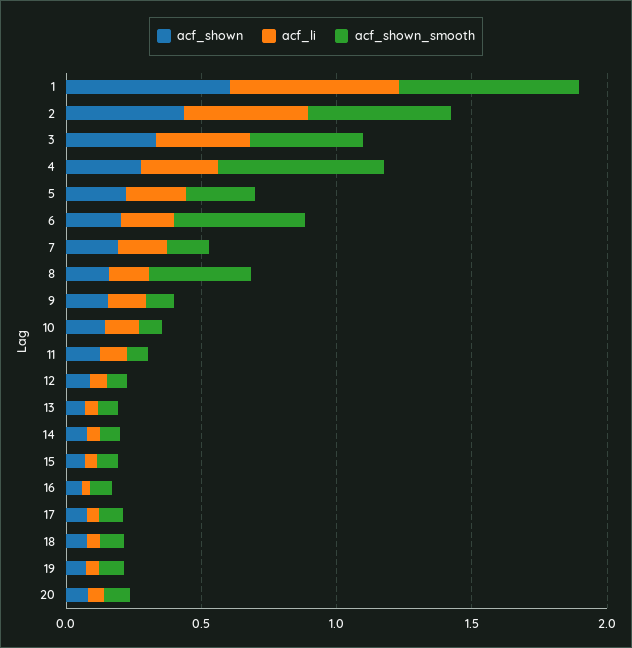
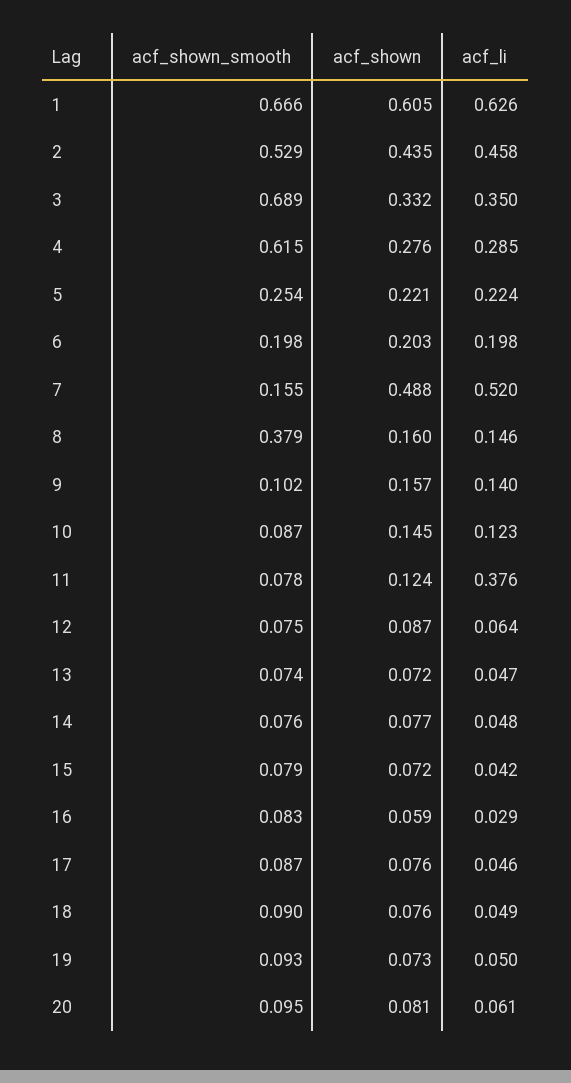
  {
    "acf_shown": {
      "1": 0.605,
      "2": 0.435,
      "3": 0.332,
      "4": 0.276,
      "5": 0.221,
      "6": 0.203,
-     "7": 0.2,
+     "7": 0.488,
      "8": 0.16,
      "9": 0.157,
      "10": 0.145,
      "11": 0.124,
      "12": 0.087,
      "13": 0.072,
      "14": 0.077,
      "15": 0.072,
      "16": 0.059,
      "17": 0.076,
      "18": 0.076,
      "19": 0.073,
      "20": 0.081
    },
    "acf_li": {
      "1": 0.626,
      "2": 0.458,
      "3": 0.35,
      "4": 0.285,
      "5": 0.224,
      "6": 0.198,
-     "7": 0.2,
+     "7": 0.52,
      "8": 0.146,
      "9": 0.14,
      "10": 0.123,
-     "11": 0.1,
+     "11": 0.376,
      "12": 0.064,
      "13": 0.047,
      "14": 0.048,
      "15": 0.042,
      "16": 0.029,
      "17": 0.046,
      "18": 0.049,
      "19": 0.05,
      "20": 0.061
    },
    "acf_shown_smooth": {
      "1": 0.666,
      "2": 0.529,
-     "3": 0.4,
+     "3": 0.689,
      "4": 0.615,
      "5": 0.254,
-     "6": 0.5,
+     "6": 0.198,
      "7": 0.155,
      "8": 0.379,
      "9": 0.102,
      "10": 0.087,
      "11": 0.078,
      "12": 0.075,
      "13": 0.074,
      "14": 0.076,
      "15": 0.079,
      "16": 0.083,
      "17": 0.087,
      "18": 0.09,
      "19": 0.093,
      "20": 0.095
    }
  }

